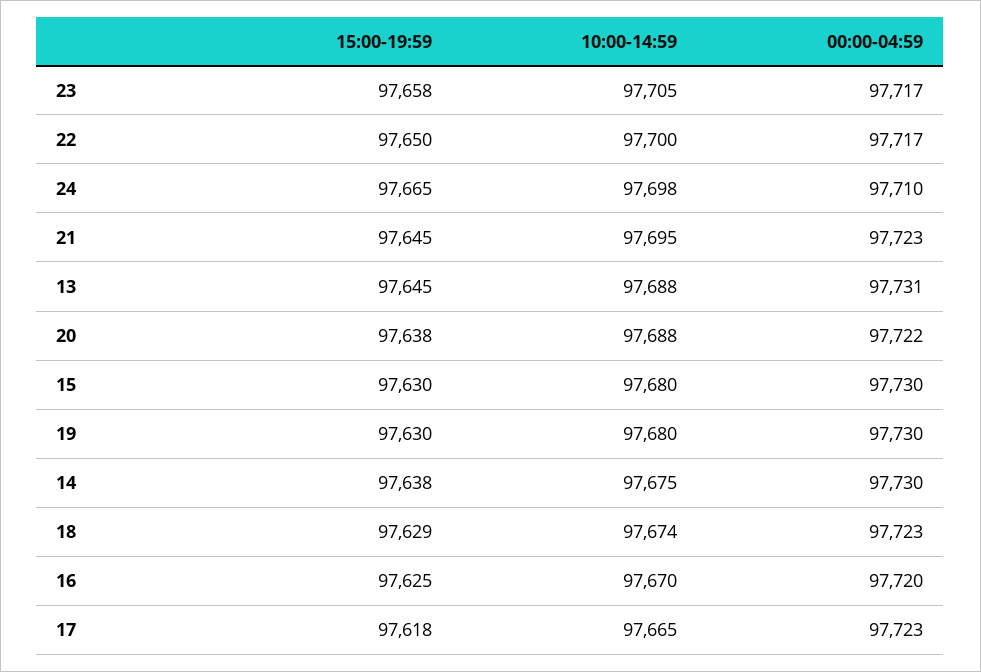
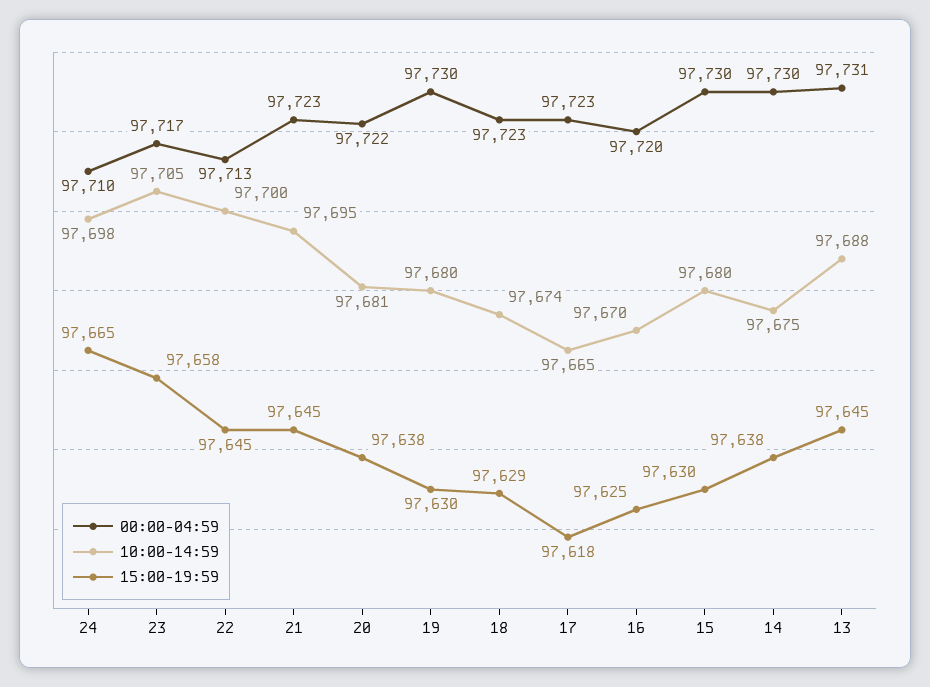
  {
    "15:00-19:59": {
      "23": 97658,
-     "22": 97650,
+     "22": 97645,
      "24": 97665,
      "21": 97645,
      "13": 97645,
      "20": 97638,
      "15": 97630,
      "19": 97630,
      "14": 97638,
      "18": 97629,
      "16": 97625,
      "17": 97618
    },
    "10:00-14:59": {
      "23": 97705,
      "22": 97700,
      "24": 97698,
      "21": 97695,
      "13": 97688,
-     "20": 97688,
+     "20": 97681,
      "15": 97680,
      "19": 97680,
      "14": 97675,
      "18": 97674,
      "16": 97670,
      "17": 97665
    },
    "00:00-04:59": {
      "23": 97717,
-     "22": 97717,
+     "22": 97713,
      "24": 97710,
      "21": 97723,
      "13": 97731,
      "20": 97722,
      "15": 97730,
      "19": 97730,
      "14": 97730,
      "18": 97723,
      "16": 97720,
      "17": 97723
    }
  }

